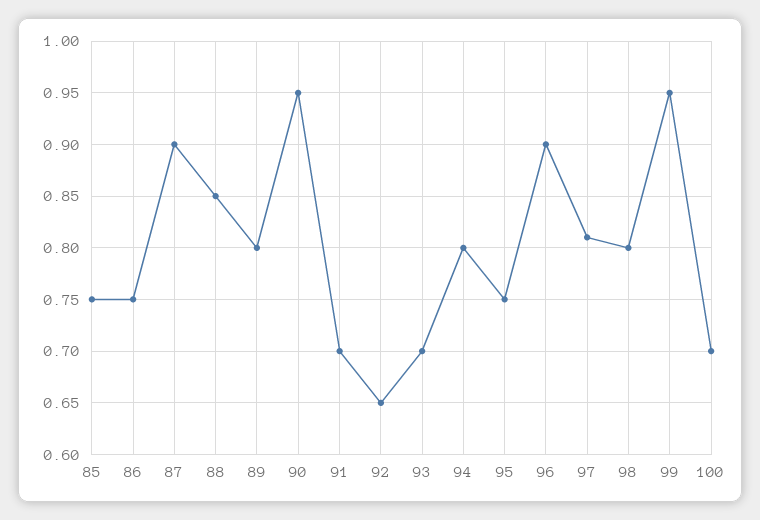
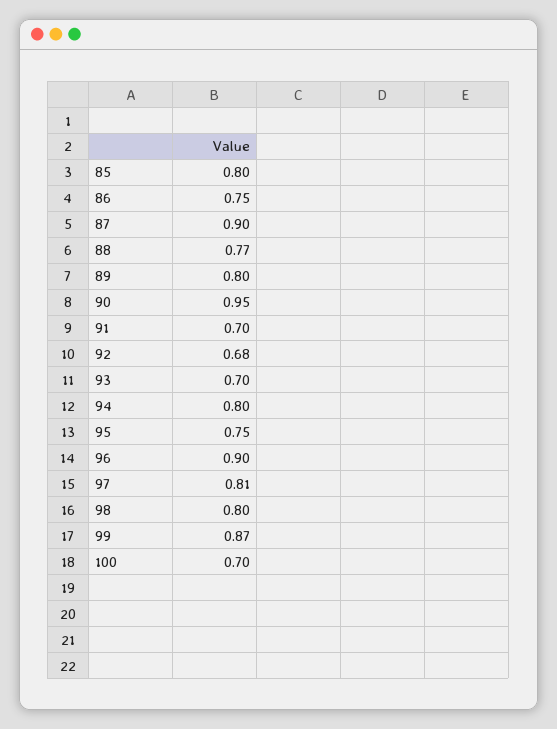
  {
-   "85": 0.75,
+   "85": 0.8,
    "86": 0.75,
    "87": 0.9,
-   "88": 0.85,
+   "88": 0.77,
    "89": 0.8,
    "90": 0.95,
    "91": 0.7,
-   "92": 0.65,
+   "92": 0.68,
    "93": 0.7,
    "94": 0.8,
    "95": 0.75,
    "96": 0.9,
    "97": 0.81,
    "98": 0.8,
-   "99": 0.95,
+   "99": 0.87,
    "100": 0.7
  }

